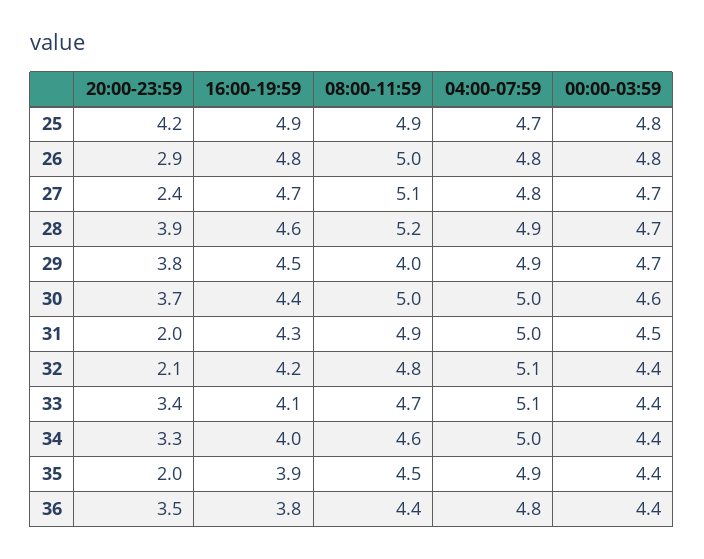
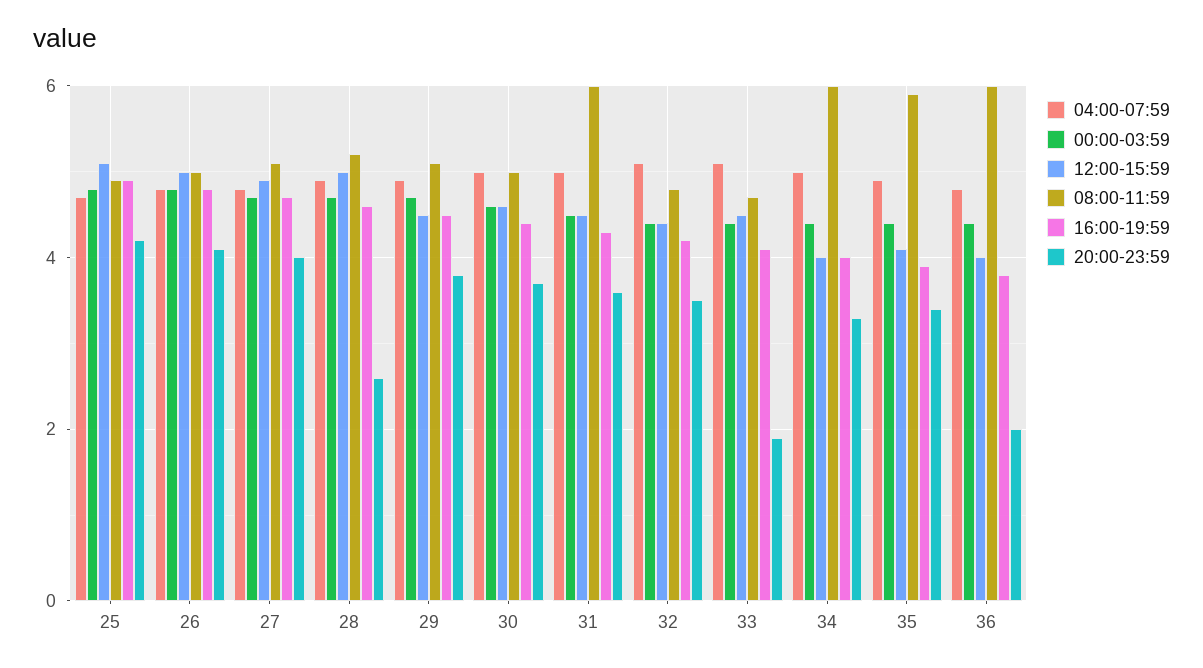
  {
    "20:00-23:59": {
      "25": 4.2,
-     "26": 2.9,
+     "26": 4,
-     "27": 2.4,
+     "27": 4,
-     "28": 3.9,
+     "28": 2.5,
      "29": 3.8,
      "30": 3.7,
-     "31": 2,
+     "31": 3.5,
-     "32": 2.1,
+     "32": 3.5,
-     "33": 3.4,
+     "33": 2,
      "34": 3.3,
-     "35": 2,
+     "35": 3.5,
-     "36": 3.5
+     "36": 2
    },
    "16:00-19:59": {
      "25": 4.9,
      "26": 4.8,
      "27": 4.7,
      "28": 4.6,
      "29": 4.5,
      "30": 4.4,
      "31": 4.3,
      "32": 4.2,
      "33": 4.1,
      "34": 4,
      "35": 3.9,
      "36": 3.8
    },
    "08:00-11:59": {
      "25": 4.9,
      "26": 5,
      "27": 5.1,
      "28": 5.2,
-     "29": 4,
+     "29": 5,
      "30": 5,
-     "31": 4.9,
+     "31": 6,
      "32": 4.8,
      "33": 4.7,
-     "34": 4.6,
+     "34": 6,
-     "35": 4.5,
+     "35": 6,
-     "36": 4.4
+     "36": 6
    },
    "04:00-07:59": {
      "25": 4.7,
      "26": 4.8,
      "27": 4.8,
      "28": 4.9,
      "29": 4.9,
      "30": 5,
      "31": 5,
      "32": 5.1,
      "33": 5.1,
      "34": 5,
      "35": 4.9,
      "36": 4.8
    },
    "00:00-03:59": {
      "25": 4.8,
      "26": 4.8,
      "27": 4.7,
      "28": 4.7,
      "29": 4.7,
      "30": 4.6,
      "31": 4.5,
      "32": 4.4,
      "33": 4.4,
      "34": 4.4,
      "35": 4.4,
      "36": 4.4
-   }
+   },
+   "12:00-15:59": {
+     "25": 5,
+     "26": 5,
+     "27": 5,
+     "28": 5,
+     "29": 4.5,
+     "30": 4.5,
+     "31": 4.5,
+     "32": 4.5,
+     "33": 4.5,
+     "34": 4,
+     "35": 4,
+     "36": 4
+   }
  }

